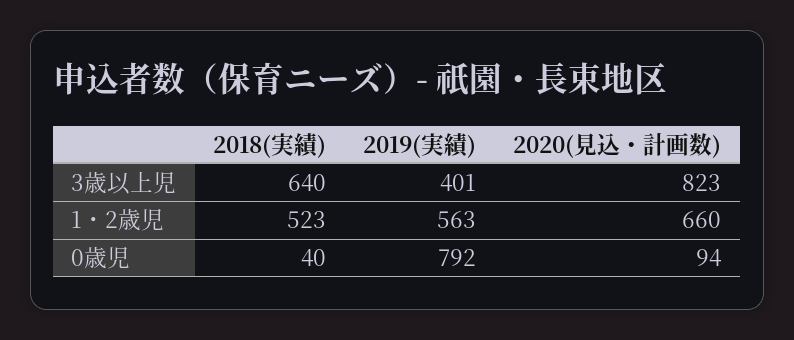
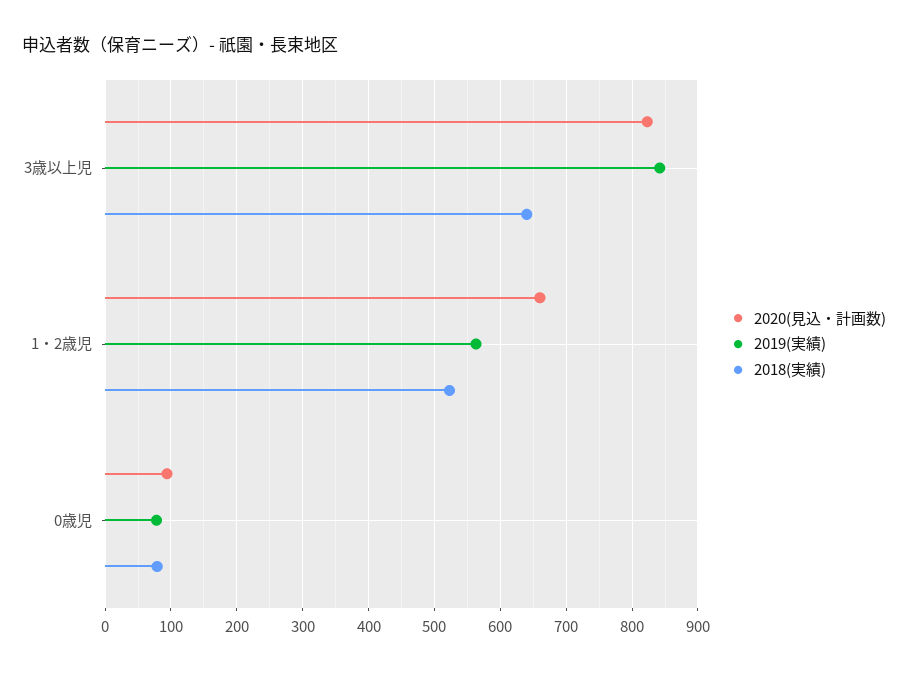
  {
    "2018(実績)": {
      "3歳以上児": 640,
      "1・2歳児": 523,
-     "0歳児": 40
+     "0歳児": 80
    },
    "2019(実績)": {
-     "3歳以上児": 401,
+     "3歳以上児": 840,
      "1・2歳児": 563,
-     "0歳児": 792
+     "0歳児": 80
    },
    "2020(見込・計画数)": {
      "3歳以上児": 823,
      "1・2歳児": 660,
      "0歳児": 94
    }
  }

